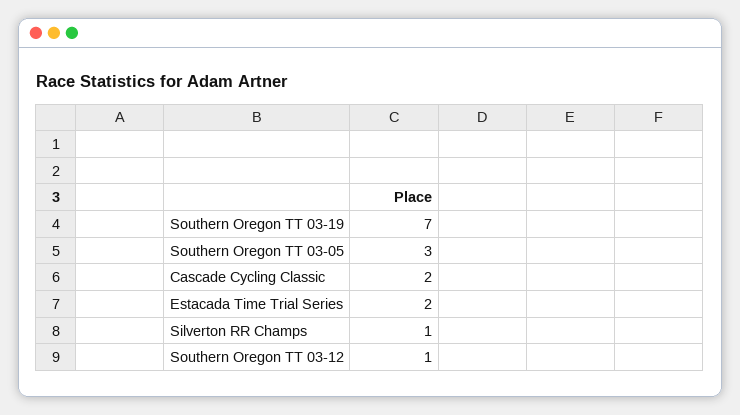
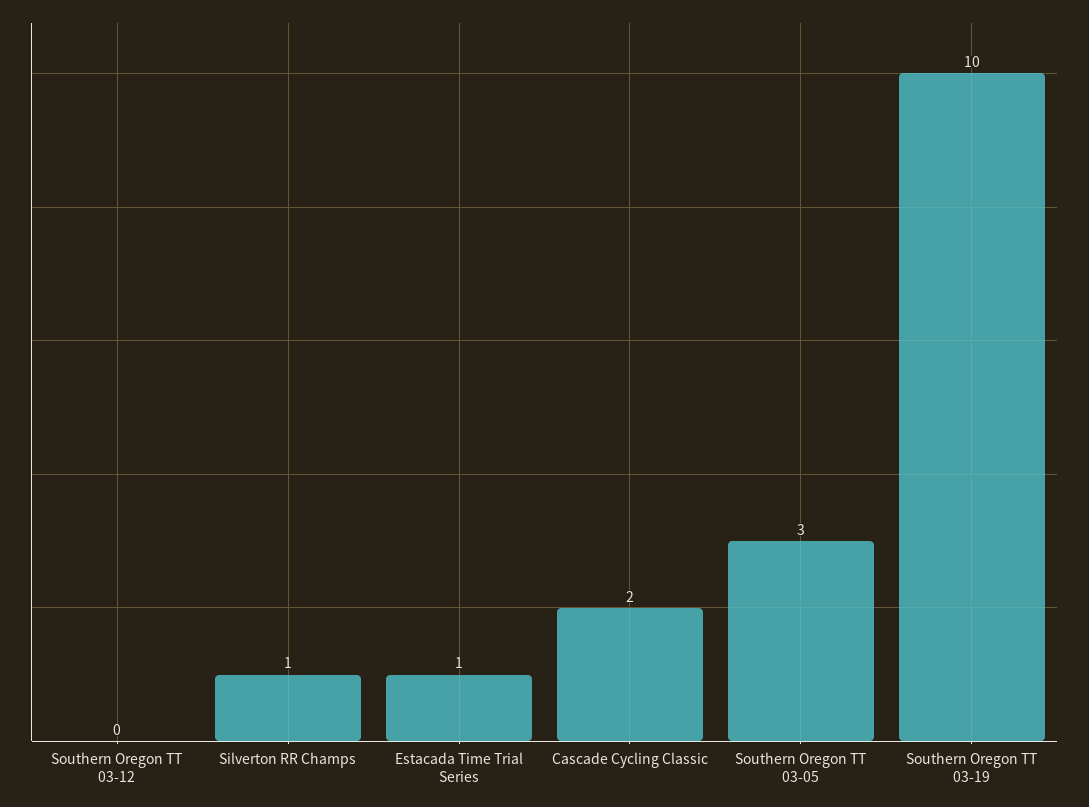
  {
-   "Southern Oregon TT 03-19": 7,
+   "Southern Oregon TT 03-19": 10,
    "Southern Oregon TT 03-05": 3,
    "Cascade Cycling Classic": 2,
-   "Estacada Time Trial Series": 2,
+   "Estacada Time Trial Series": 1,
    "Silverton RR Champs": 1,
-   "Southern Oregon TT 03-12": 1
+   "Southern Oregon TT 03-12": 0
  }

